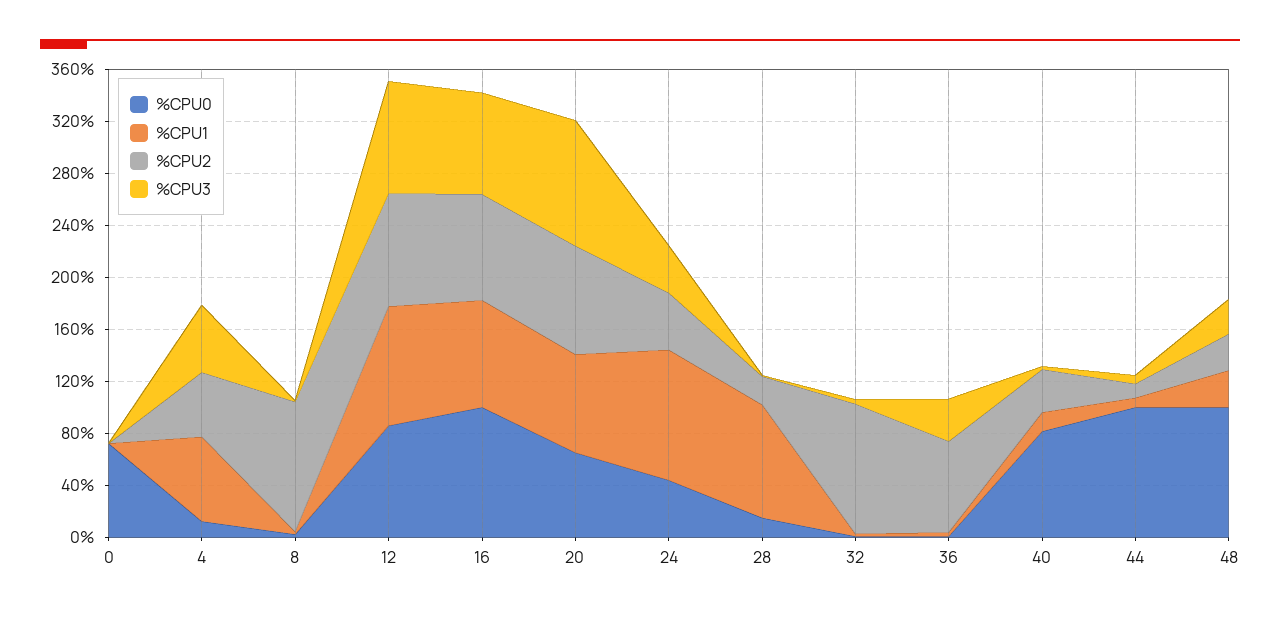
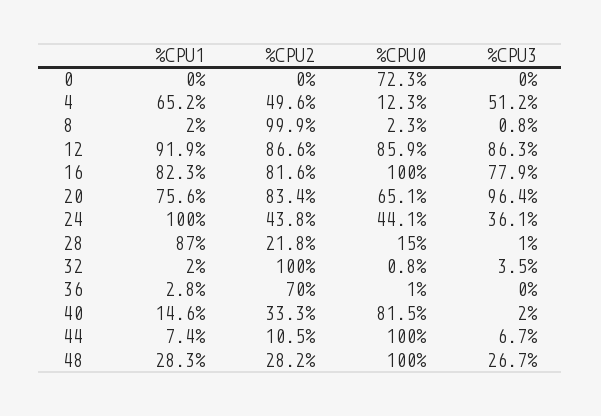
  {
    "%CPU0": {
      "0": 72.3,
      "4": 12.3,
      "8": 2.3,
      "12": 85.9,
      "16": 100,
      "20": 65.1,
      "24": 44.1,
      "28": 15,
      "32": 0.8,
      "36": 1,
      "40": 81.5,
      "44": 100,
      "48": 100
    },
    "%CPU1": {
      "0": 0,
      "4": 65.2,
      "8": 2,
      "12": 91.9,
      "16": 82.3,
      "20": 75.6,
      "24": 100,
      "28": 87,
      "32": 2,
      "36": 2.8,
      "40": 14.6,
      "44": 7.4,
      "48": 28.3
    },
    "%CPU2": {
      "0": 0,
      "4": 49.6,
      "8": 99.9,
      "12": 86.6,
      "16": 81.6,
      "20": 83.4,
      "24": 43.8,
      "28": 21.8,
      "32": 100,
      "36": 70,
      "40": 33.3,
      "44": 10.5,
      "48": 28.2
    },
    "%CPU3": {
      "0": 0,
      "4": 51.2,
      "8": 0.8,
      "12": 86.3,
      "16": 77.9,
      "20": 96.4,
      "24": 36.1,
      "28": 1,
      "32": 3.5,
-     "36": 30,
+     "36": 0,
      "40": 2,
      "44": 6.7,
      "48": 26.7
    }
  }

